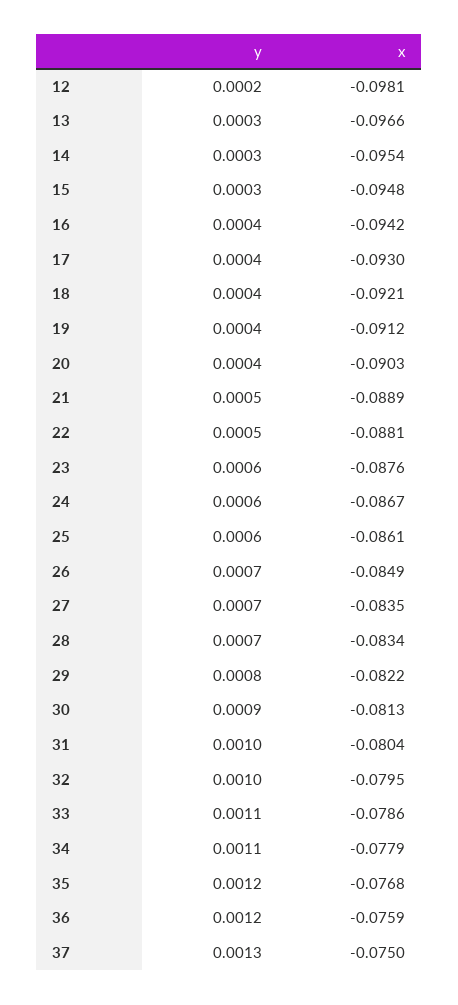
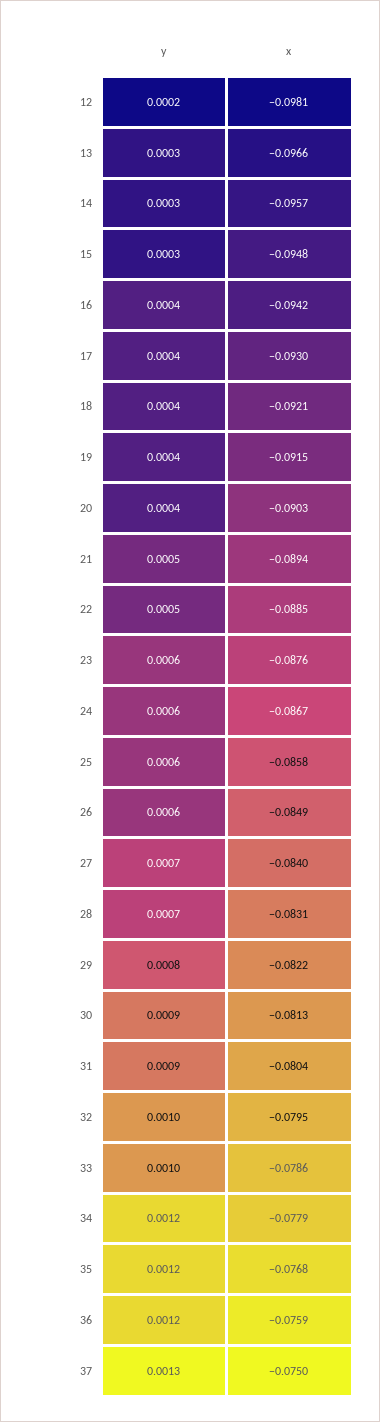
  {
    "y": {
      "12": 0.0002,
      "13": 0.0003,
      "14": 0.0003,
      "15": 0.0003,
      "16": 0.0004,
      "17": 0.0004,
      "18": 0.0004,
      "19": 0.0004,
      "20": 0.0004,
      "21": 0.0005,
      "22": 0.0005,
      "23": 0.0006,
      "24": 0.0006,
      "25": 0.0006,
-     "26": 0.0007,
+     "26": 0.0006,
      "27": 0.0007,
      "28": 0.0007,
      "29": 0.0008,
      "30": 0.0009,
-     "31": 0.001,
+     "31": 0.0009,
      "32": 0.001,
-     "33": 0.0011,
+     "33": 0.001,
-     "34": 0.0011,
+     "34": 0.0012,
      "35": 0.0012,
      "36": 0.0012,
      "37": 0.0013
    },
    "x": {
      "12": -0.0981,
      "13": -0.0966,
-     "14": -0.0954,
+     "14": -0.0957,
      "15": -0.0948,
      "16": -0.0942,
      "17": -0.093,
      "18": -0.0921,
-     "19": -0.0912,
+     "19": -0.0915,
      "20": -0.0903,
-     "21": -0.0889,
+     "21": -0.0894,
-     "22": -0.0881,
+     "22": -0.0885,
      "23": -0.0876,
      "24": -0.0867,
-     "25": -0.0861,
+     "25": -0.0858,
      "26": -0.0849,
-     "27": -0.0835,
+     "27": -0.084,
-     "28": -0.0834,
+     "28": -0.0831,
      "29": -0.0822,
      "30": -0.0813,
      "31": -0.0804,
      "32": -0.0795,
      "33": -0.0786,
      "34": -0.0779,
      "35": -0.0768,
      "36": -0.0759,
      "37": -0.075
    }
  }

